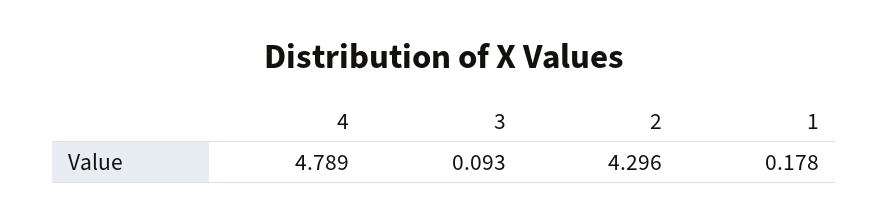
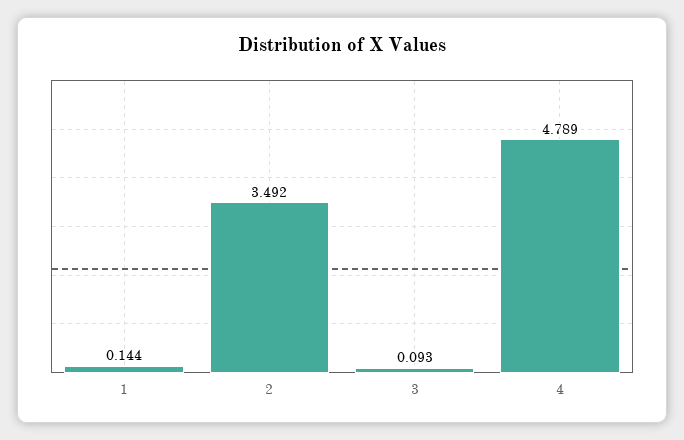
  {
    "4": 4.789,
    "3": 0.093,
-   "2": 4.296,
+   "2": 3.492,
-   "1": 0.178
+   "1": 0.144
  }

